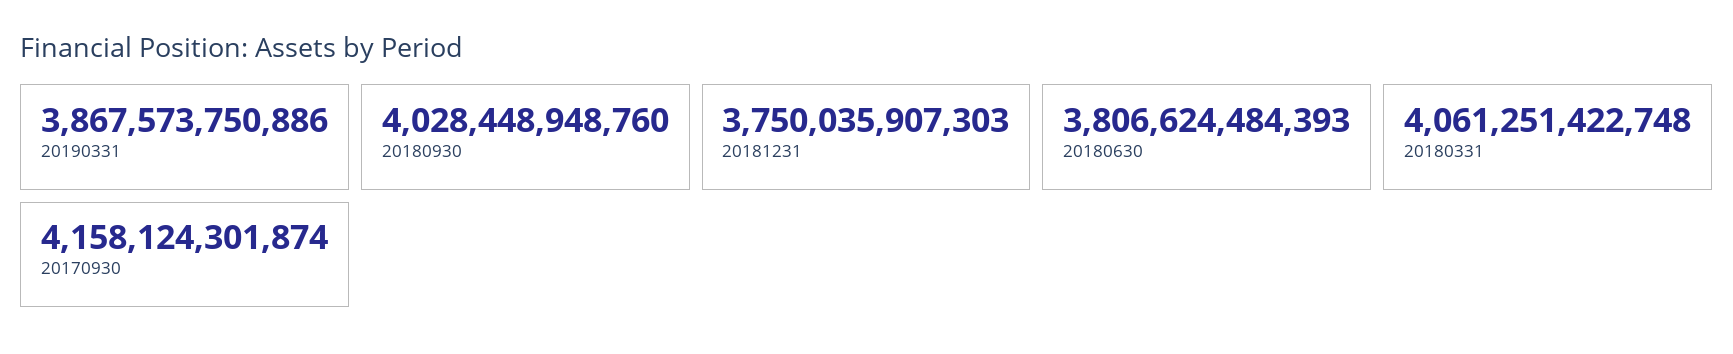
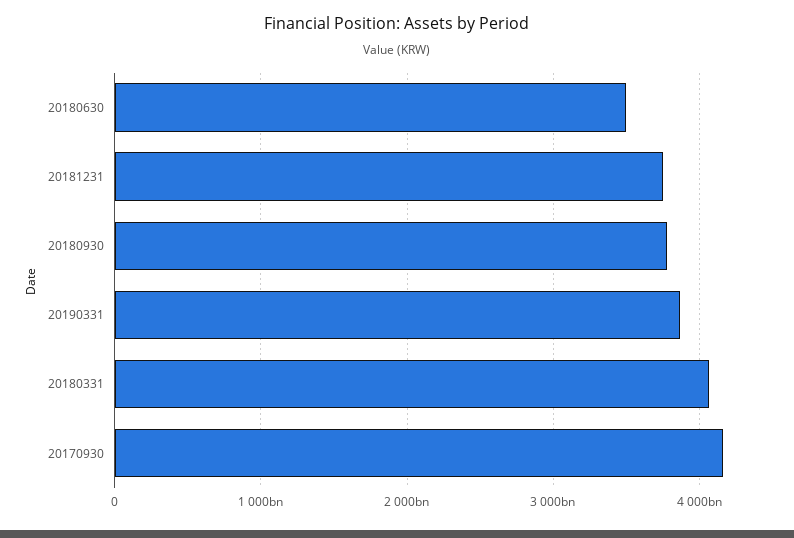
  {
    "20190331": 3867573750886,
-   "20180930": 4028448948760,
+   "20180930": 3800000000000,
    "20181231": 3750035907303,
-   "20180630": 3806624484393,
+   "20180630": 3500000000000,
    "20180331": 4061251422748,
    "20170930": 4158124301874
  }

